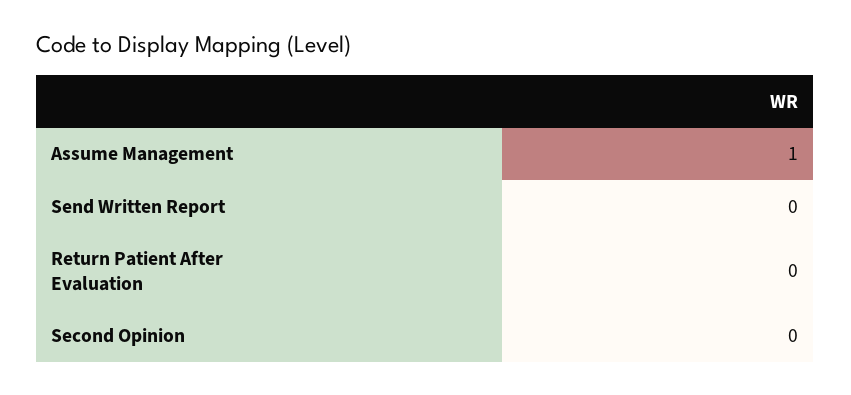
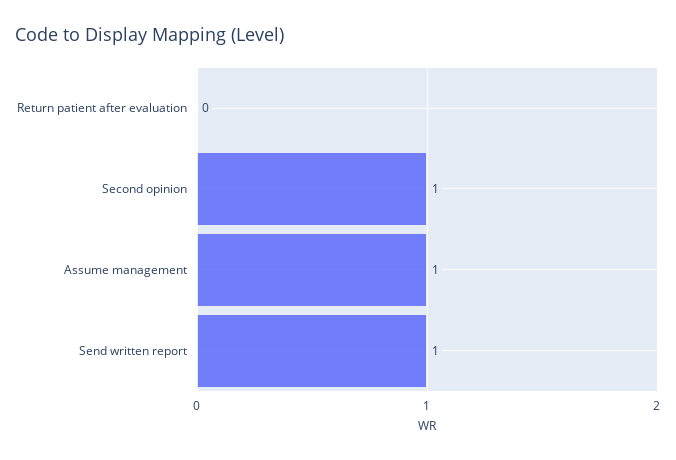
  {
    "Assume Management": 1,
-   "Send Written Report": 0,
+   "Send Written Report": 1,
    "Return Patient After Evaluation": 0,
-   "Second Opinion": 0
+   "Second Opinion": 1
  }

